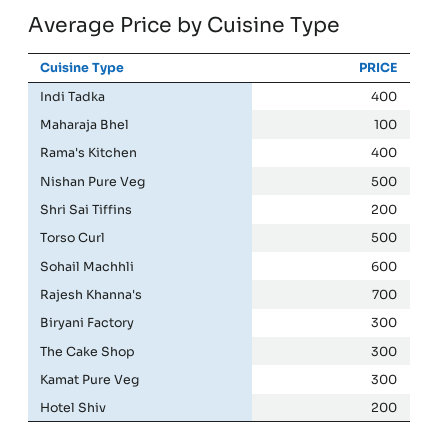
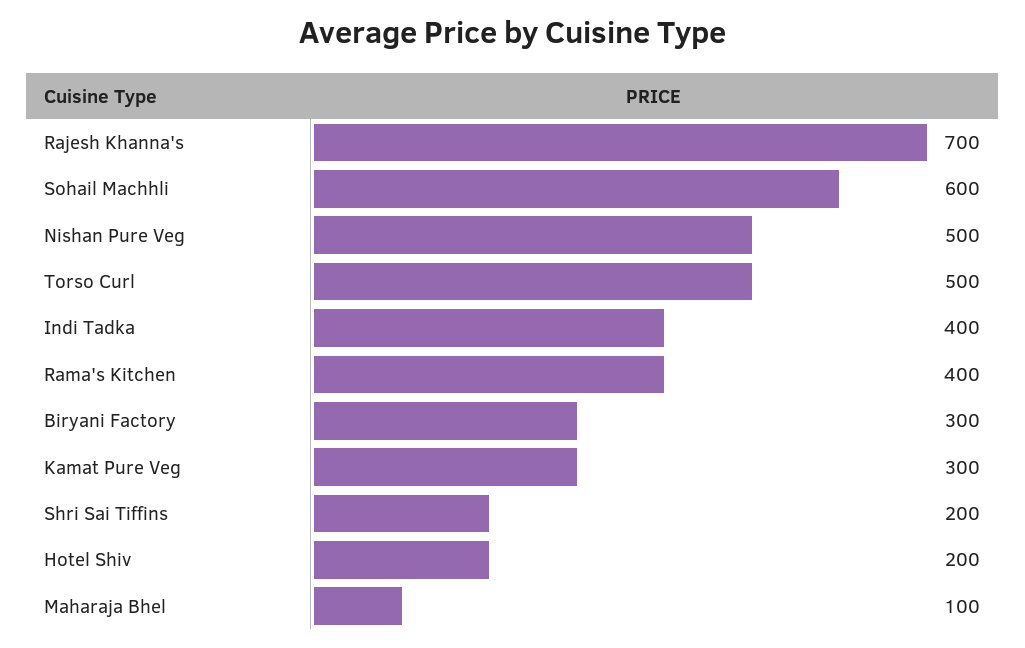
  {
    "Indi Tadka": 400,
    "Maharaja Bhel": 100,
    "Rama's Kitchen": 400,
    "Nishan Pure Veg": 500,
    "Shri Sai Tiffins": 200,
    "Torso Curl": 500,
    "Sohail Machhli": 600,
    "Rajesh Khanna's": 700,
    "Biryani Factory": 300,
-   "The Cake Shop": 300,
    "Kamat Pure Veg": 300,
    "Hotel Shiv": 200
  }

